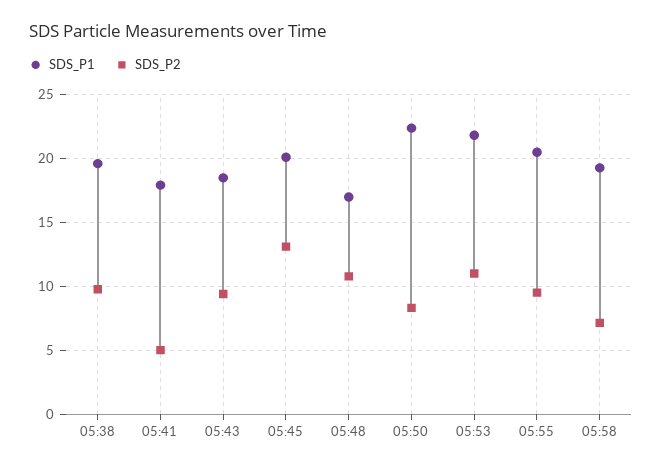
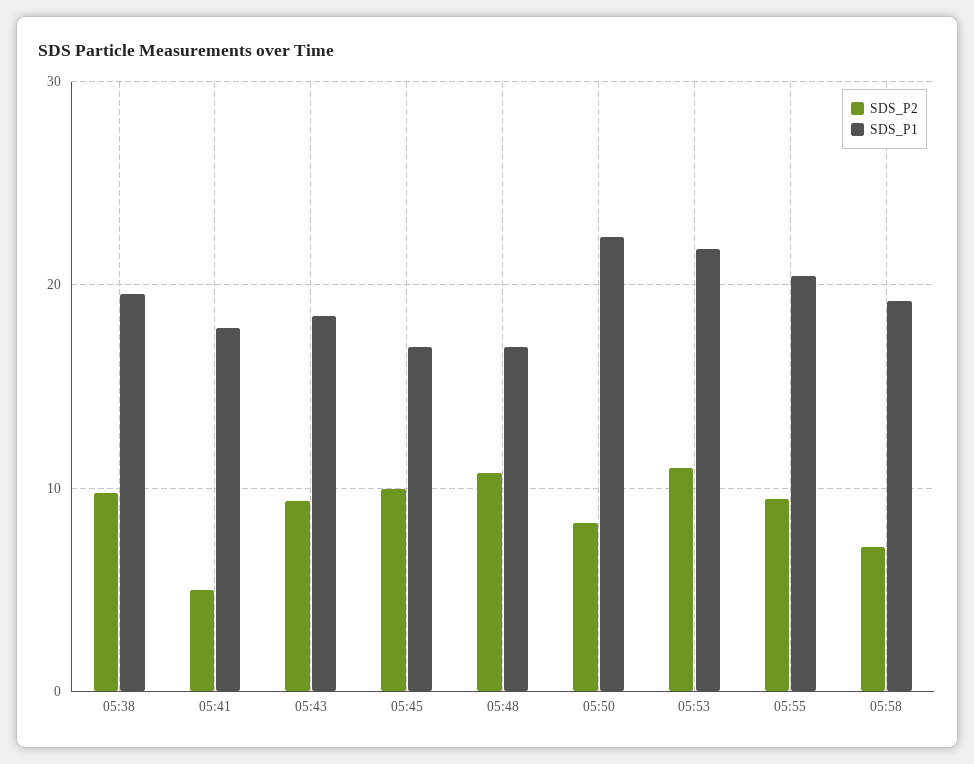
  {
    "SDS_P1": {
      "05:38": 19.5,
      "05:41": 18,
      "05:43": 18.5,
-     "05:45": 20,
+     "05:45": 17,
      "05:48": 17,
      "05:50": 22.5,
      "05:53": 22,
      "05:55": 20.5,
      "05:58": 19
    },
    "SDS_P2": {
      "05:38": 10,
      "05:41": 5,
      "05:43": 9.5,
-     "05:45": 13,
+     "05:45": 10,
      "05:48": 11,
      "05:50": 8.5,
      "05:53": 11,
      "05:55": 9.5,
      "05:58": 7
    }
  }

